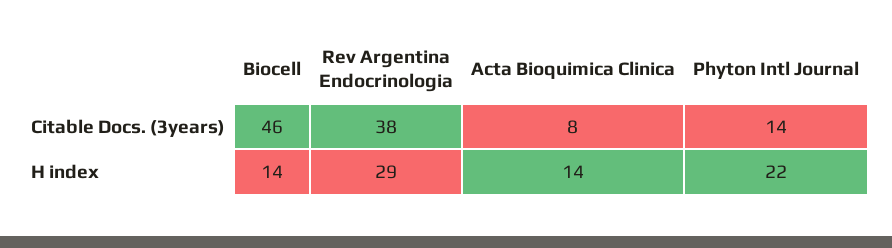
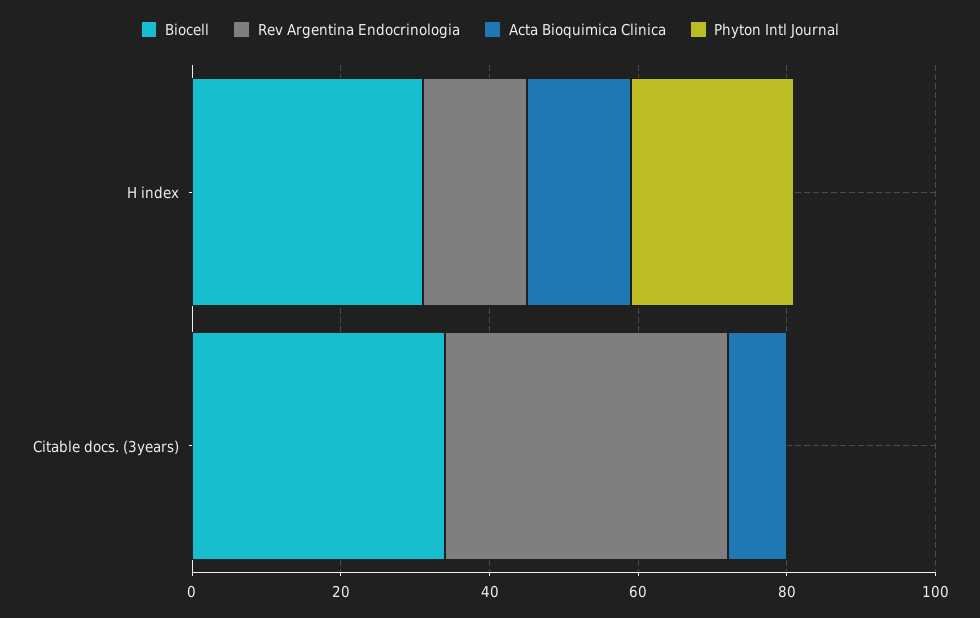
  {
    "Biocell": {
-     "Citable Docs. (3years)": 46,
+     "Citable Docs. (3years)": 35,
-     "H index": 14
+     "H index": 30
    },
    "Rev Argentina Endocrinologia": {
      "Citable Docs. (3years)": 38,
-     "H index": 29
+     "H index": 15
    },
    "Acta Bioquimica Clinica": {
      "Citable Docs. (3years)": 8,
      "H index": 14
    },
    "Phyton Intl Journal": {
-     "Citable Docs. (3years)": 14,
+     "Citable Docs. (3years)": 0,
      "H index": 22
    }
  }

